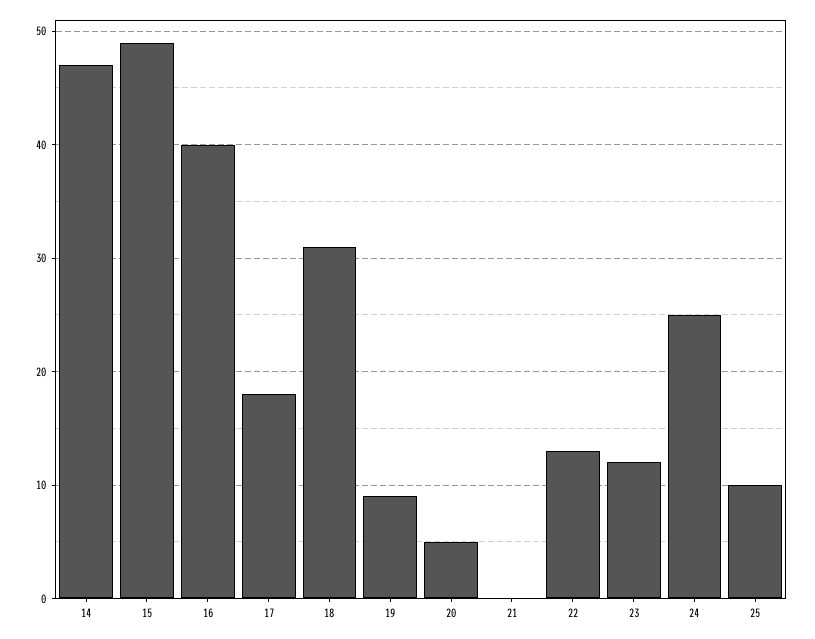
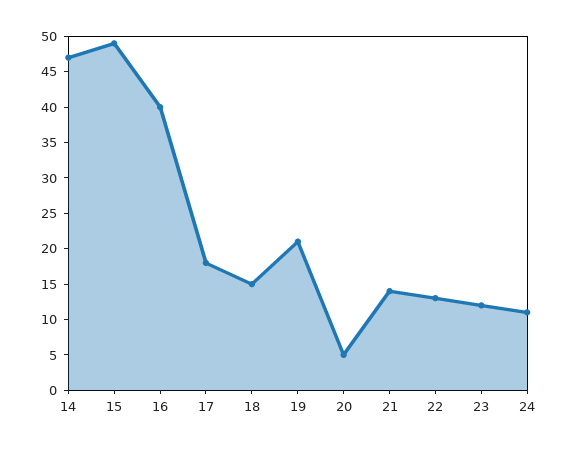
  {
    "14": 47,
    "15": 49,
    "16": 40,
    "17": 18,
-   "18": 31,
+   "18": 15,
-   "19": 9,
+   "19": 20,
    "20": 5,
-   "21": 0,
+   "21": 15,
    "22": 13,
    "23": 12,
-   "24": 25,
+   "24": 10
-   "25": 10
  }

